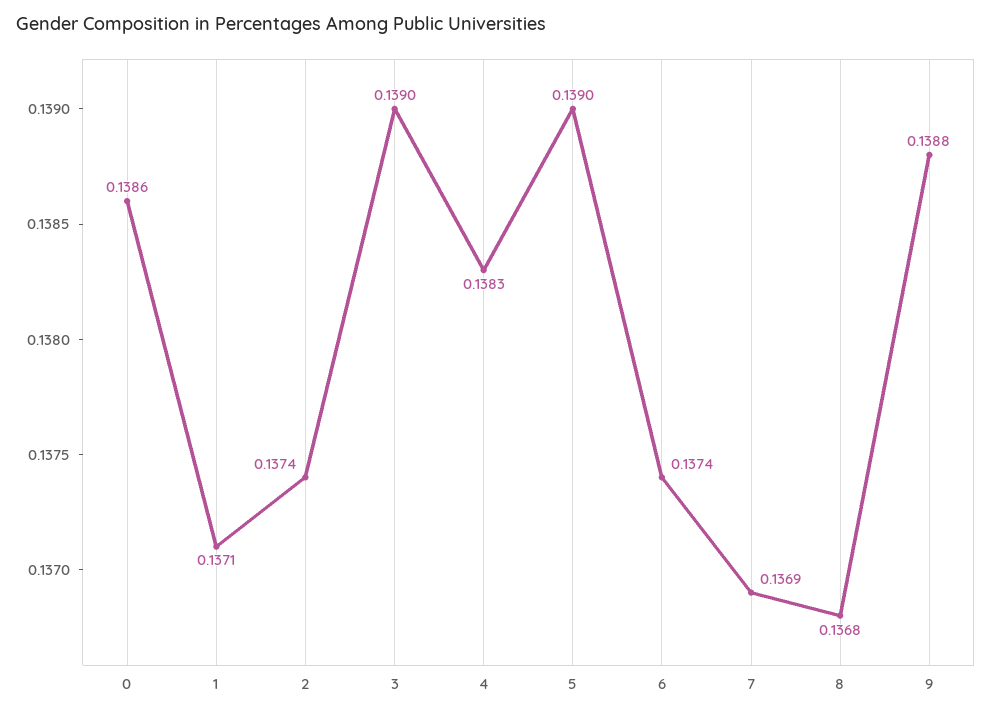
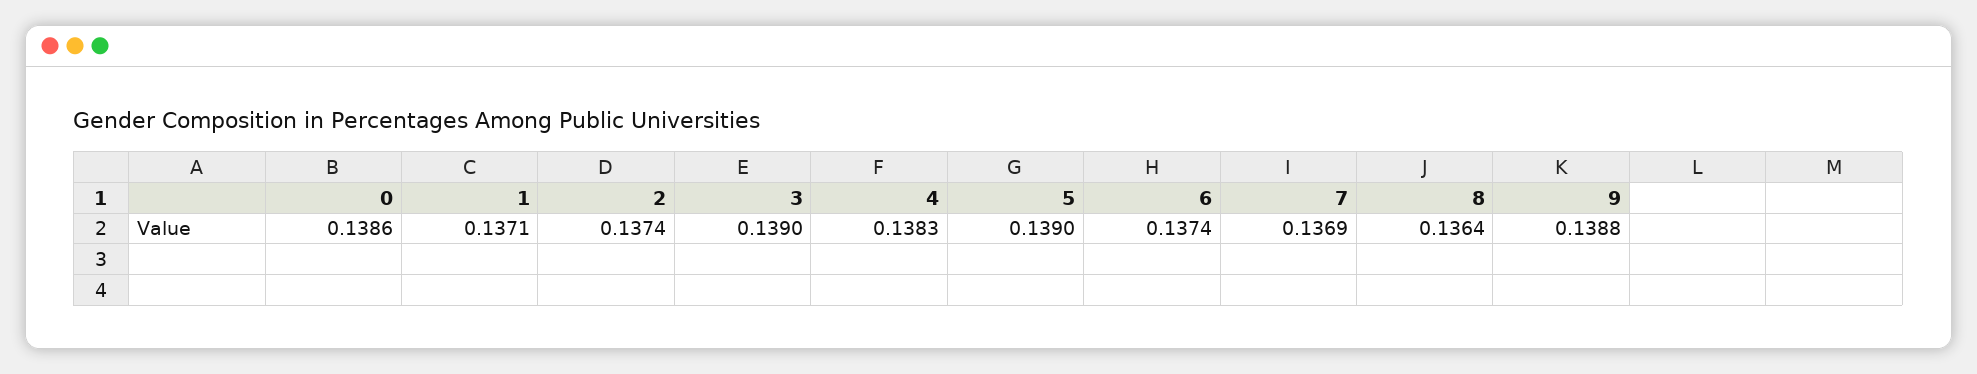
  {
    "0": 0.1386,
    "1": 0.1371,
    "2": 0.1374,
    "3": 0.139,
    "4": 0.1383,
    "5": 0.139,
    "6": 0.1374,
    "7": 0.1369,
-   "8": 0.1368,
+   "8": 0.1364,
    "9": 0.1388
  }

